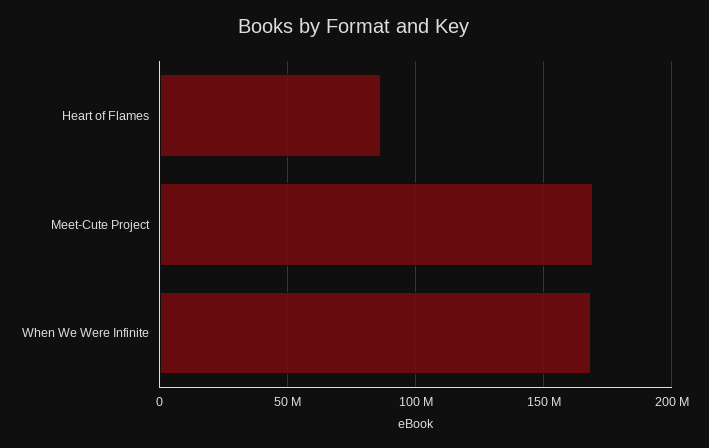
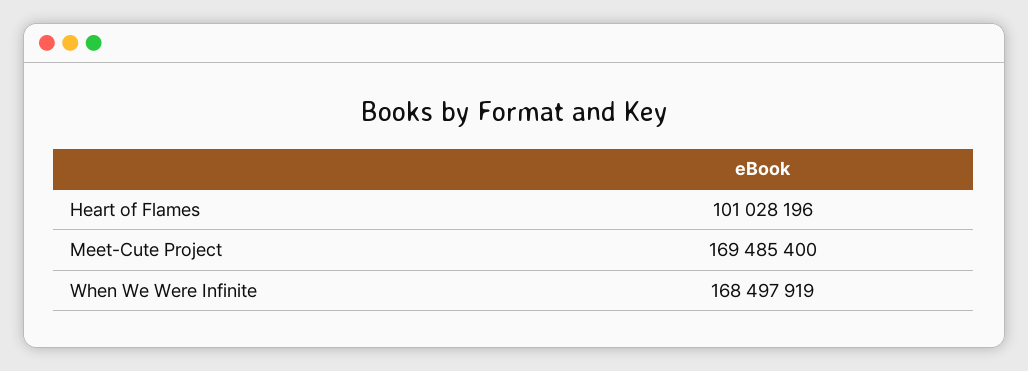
  {
-   "Heart of Flames": 85000000,
+   "Heart of Flames": 101028196,
    "Meet-Cute Project": 169485400,
    "When We Were Infinite": 168497919
  }

